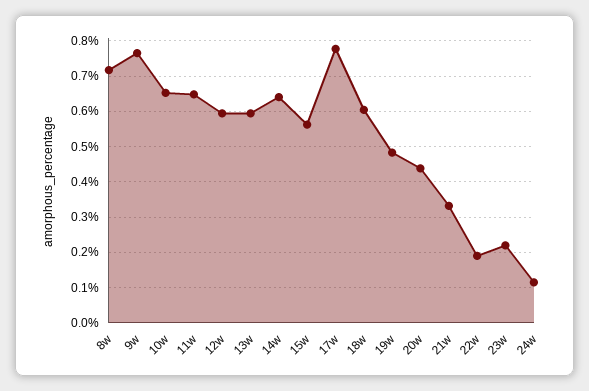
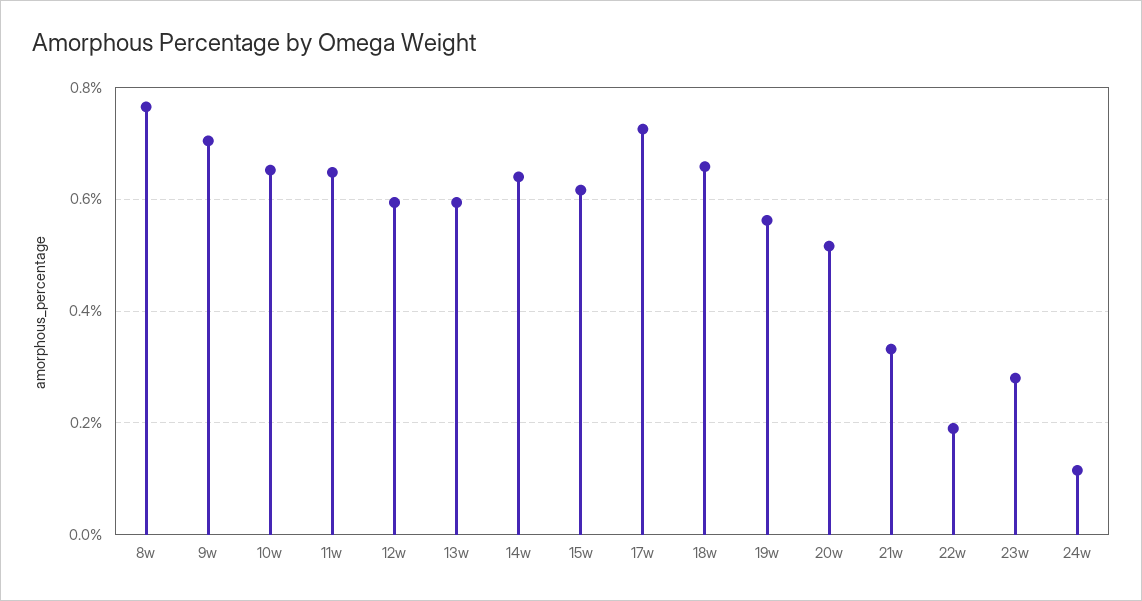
  {
-   "8w": 0.72,
+   "8w": 0.76,
-   "9w": 0.76,
+   "9w": 0.7,
    "10w": 0.66,
    "11w": 0.64,
    "12w": 0.6,
    "13w": 0.6,
    "14w": 0.64,
-   "15w": 0.56,
+   "15w": 0.62,
-   "17w": 0.78,
+   "17w": 0.72,
-   "18w": 0.6,
+   "18w": 0.66,
-   "19w": 0.48,
+   "19w": 0.56,
-   "20w": 0.44,
+   "20w": 0.52,
    "21w": 0.34,
    "22w": 0.2,
-   "23w": 0.22,
+   "23w": 0.28,
    "24w": 0.12
  }

